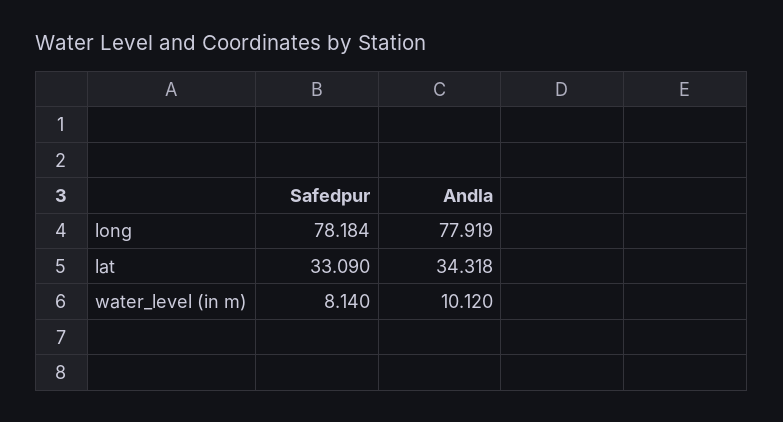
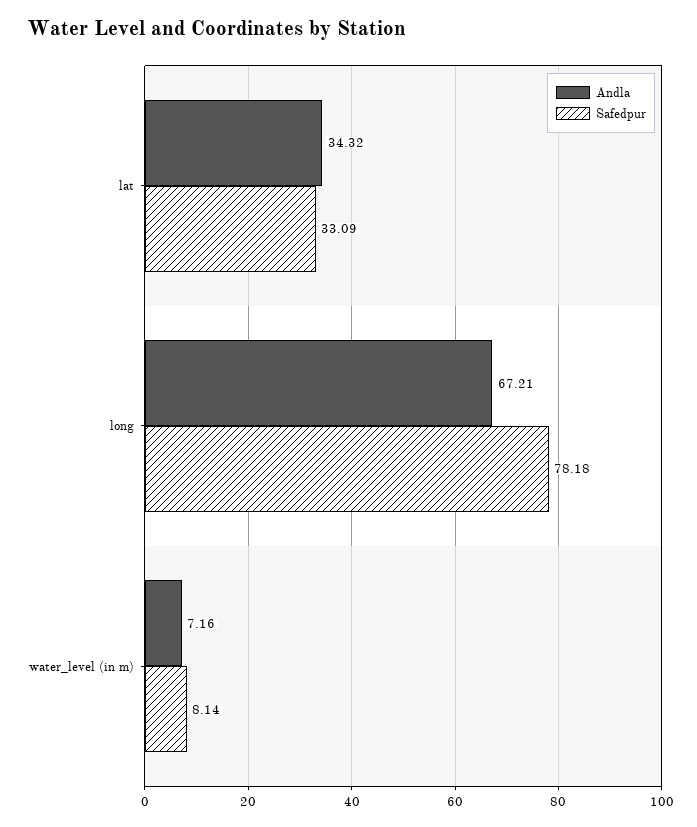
  {
    "Safedpur": {
      "long": 78.184,
      "lat": 33.09,
      "water_level (in m)": 8.14
    },
    "Andla": {
-     "long": 77.919,
+     "long": 67.21,
      "lat": 34.318,
-     "water_level (in m)": 10.12
+     "water_level (in m)": 7.16
    }
  }

